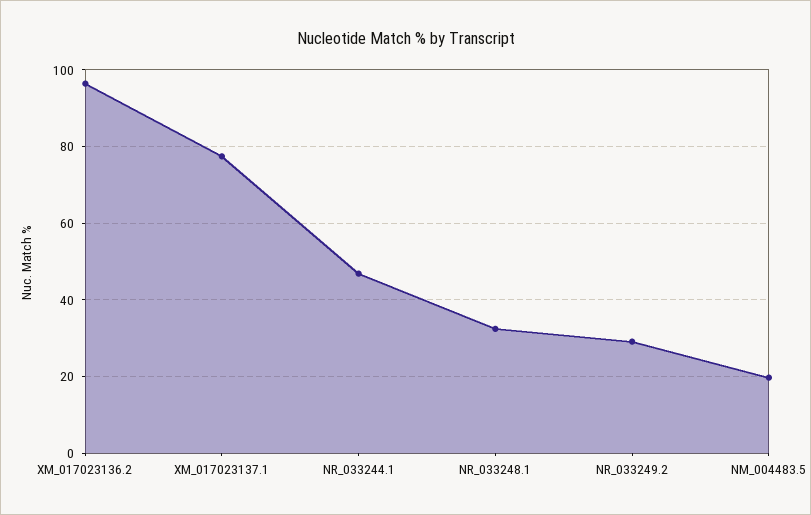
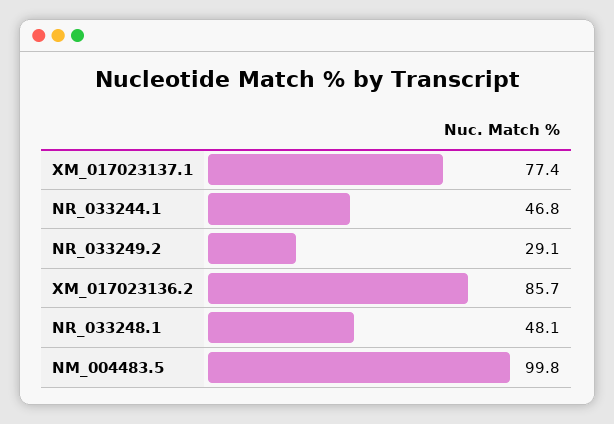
  {
-   "XM_017023136.2": 96,
+   "XM_017023136.2": 85.7,
    "XM_017023137.1": 77.4,
    "NR_033244.1": 46.8,
-   "NR_033248.1": 32,
+   "NR_033248.1": 48.1,
    "NR_033249.2": 29.1,
-   "NM_004483.5": 20
+   "NM_004483.5": 99.8
  }

